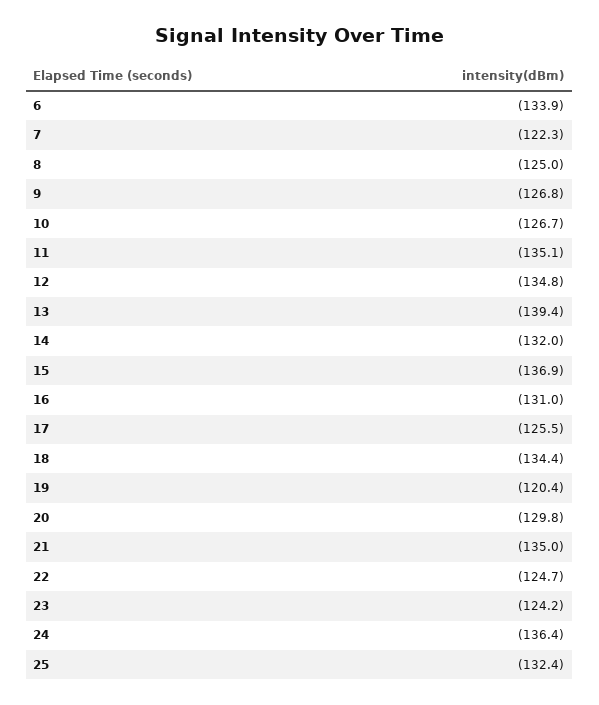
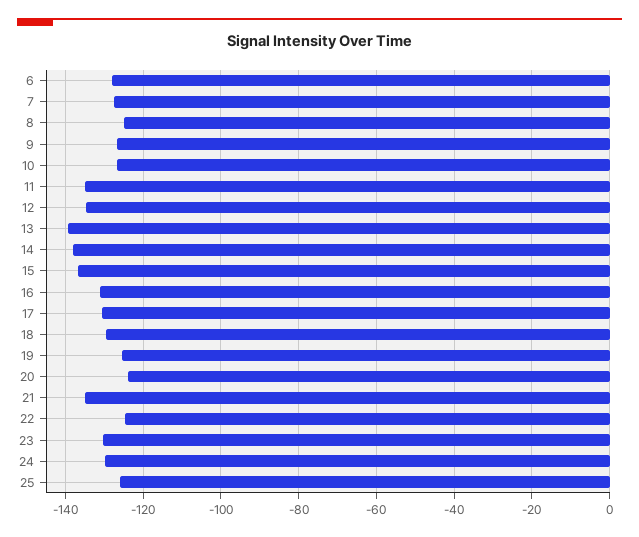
  {
-   "6": -133.9,
+   "6": -128,
-   "7": -122.3,
+   "7": -128,
    "8": -125,
    "9": -126.8,
    "10": -126.7,
    "11": -135.1,
    "12": -134.8,
    "13": -139.4,
-   "14": -132,
+   "14": -138,
    "15": -136.9,
    "16": -131,
-   "17": -125.5,
+   "17": -130,
-   "18": -134.4,
+   "18": -130,
-   "19": -120.4,
+   "19": -126,
-   "20": -129.8,
+   "20": -124,
    "21": -135,
    "22": -124.7,
-   "23": -124.2,
+   "23": -130,
-   "24": -136.4,
+   "24": -130,
-   "25": -132.4
+   "25": -126
  }

